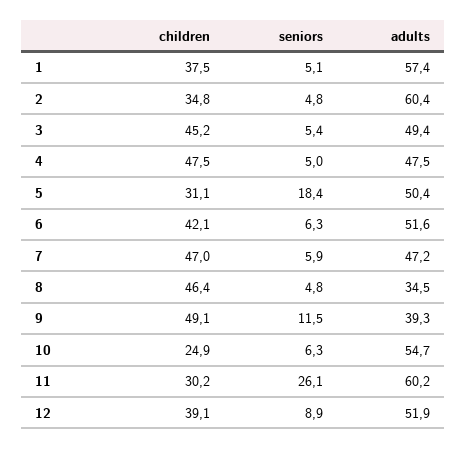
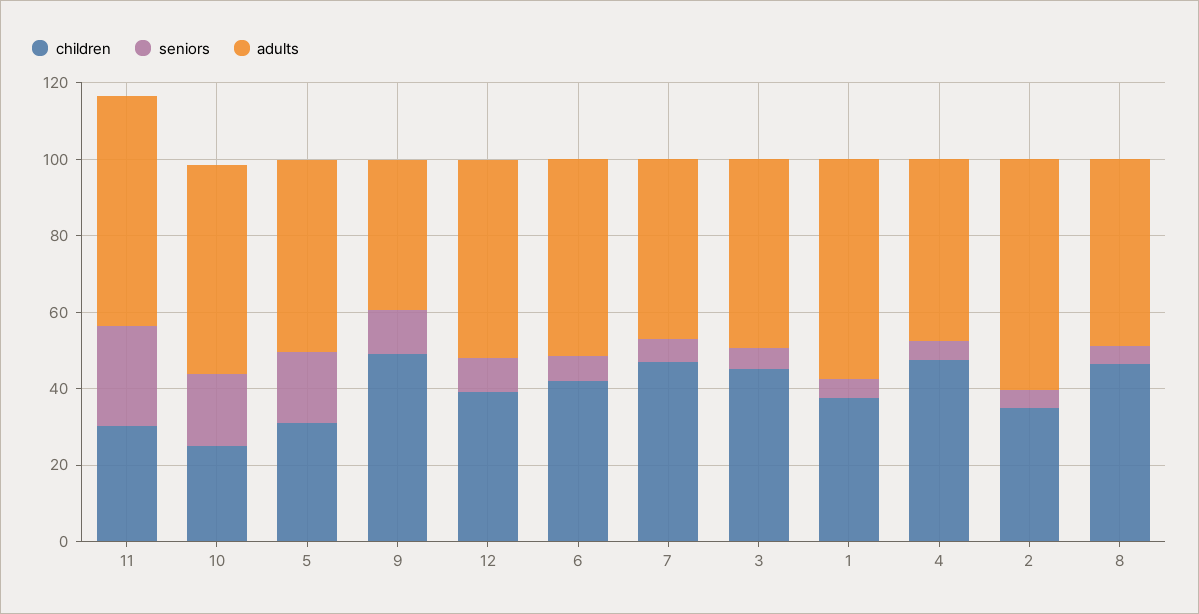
  {
    "children": {
      "1": 37.5,
      "2": 34.8,
      "3": 45.2,
      "4": 47.5,
      "5": 31.1,
      "6": 42.1,
      "7": 47,
      "8": 46.4,
      "9": 49.1,
      "10": 24.9,
      "11": 30.2,
      "12": 39.1
    },
    "seniors": {
      "1": 5.1,
      "2": 4.8,
      "3": 5.4,
      "4": 5,
      "5": 18.4,
      "6": 6.3,
      "7": 5.9,
      "8": 4.8,
      "9": 11.5,
-     "10": 6.3,
+     "10": 20,
      "11": 26.1,
      "12": 8.9
    },
    "adults": {
      "1": 57.4,
      "2": 60.4,
      "3": 49.4,
      "4": 47.5,
      "5": 50.4,
      "6": 51.6,
      "7": 47.2,
-     "8": 34.5,
+     "8": 50,
      "9": 39.3,
      "10": 54.7,
      "11": 60.2,
      "12": 51.9
    }
  }

